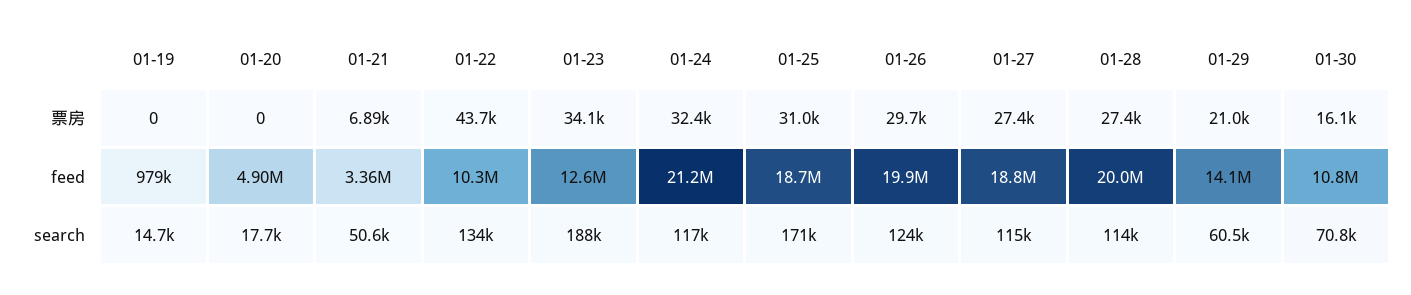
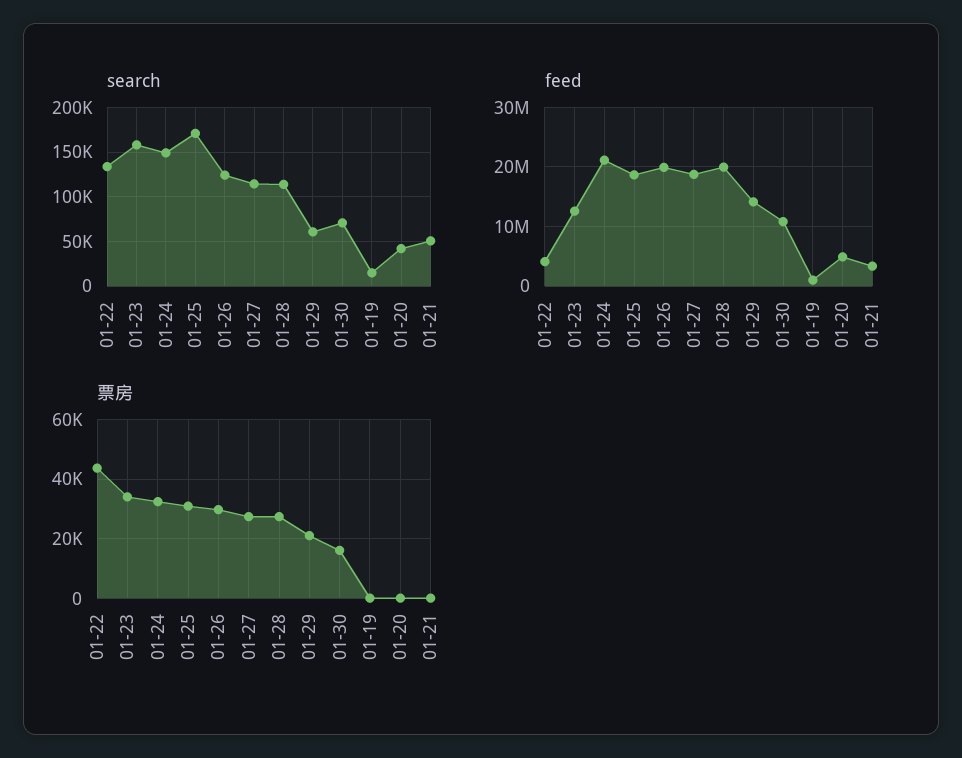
  {
    "票房": {
      "01-19": 0,
      "01-20": 0,
-     "01-21": 6890,
+     "01-21": 0,
      "01-22": 43700,
      "01-23": 34100,
      "01-24": 32400,
      "01-25": 31000,
      "01-26": 29700,
      "01-27": 27400,
      "01-28": 27400,
      "01-29": 21000,
      "01-30": 16100
    },
    "feed": {
      "01-19": 979000,
      "01-20": 4900000,
      "01-21": 3360000,
-     "01-22": 10300000,
+     "01-22": 4000000,
      "01-23": 12600000,
      "01-24": 21200000,
      "01-25": 18700000,
      "01-26": 19900000,
      "01-27": 18800000,
      "01-28": 20000000,
      "01-29": 14100000,
      "01-30": 10800000
    },
    "search": {
      "01-19": 14700,
-     "01-20": 17700,
+     "01-20": 40000,
      "01-21": 50600,
      "01-22": 134000,
-     "01-23": 188000,
+     "01-23": 160000,
-     "01-24": 117000,
+     "01-24": 150000,
      "01-25": 171000,
      "01-26": 124000,
      "01-27": 115000,
      "01-28": 114000,
      "01-29": 60500,
      "01-30": 70800
    }
  }

